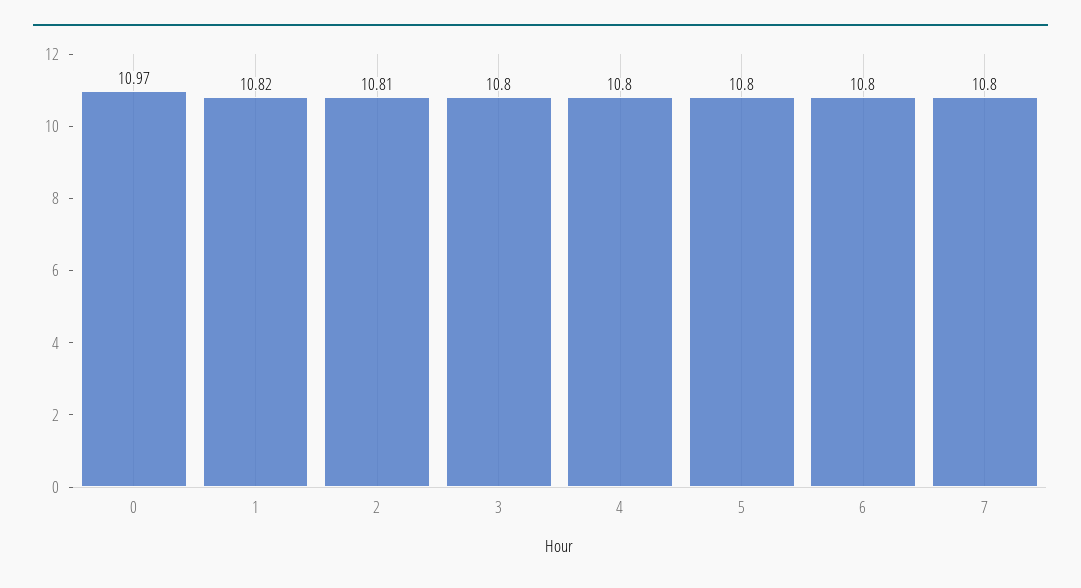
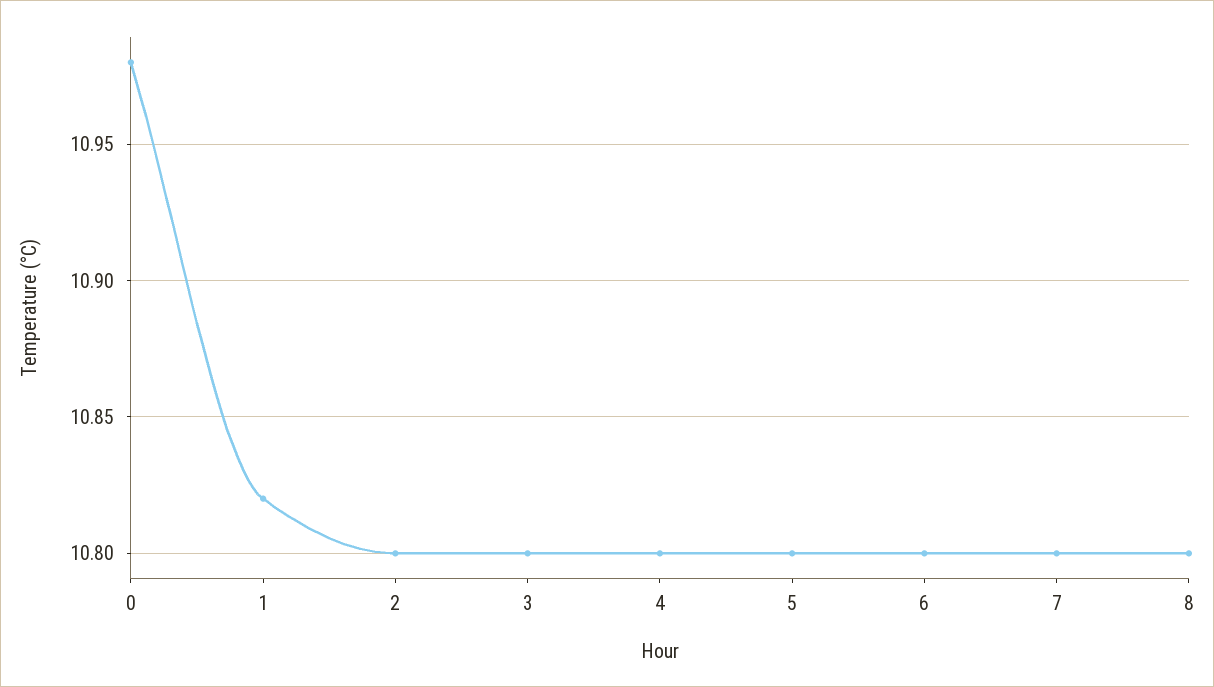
  {
-   "0": 10.97,
+   "0": 10.98,
    "1": 10.82,
-   "2": 10.81,
+   "2": 10.8,
    "3": 10.8,
    "4": 10.8,
    "5": 10.8,
    "6": 10.8,
-   "7": 10.8
+   "7": 10.8,
+   "8": 10.8
  }

